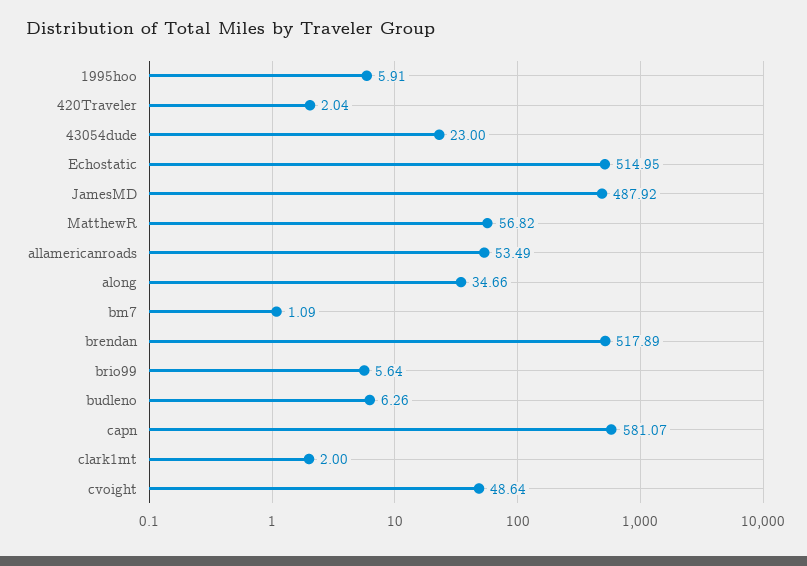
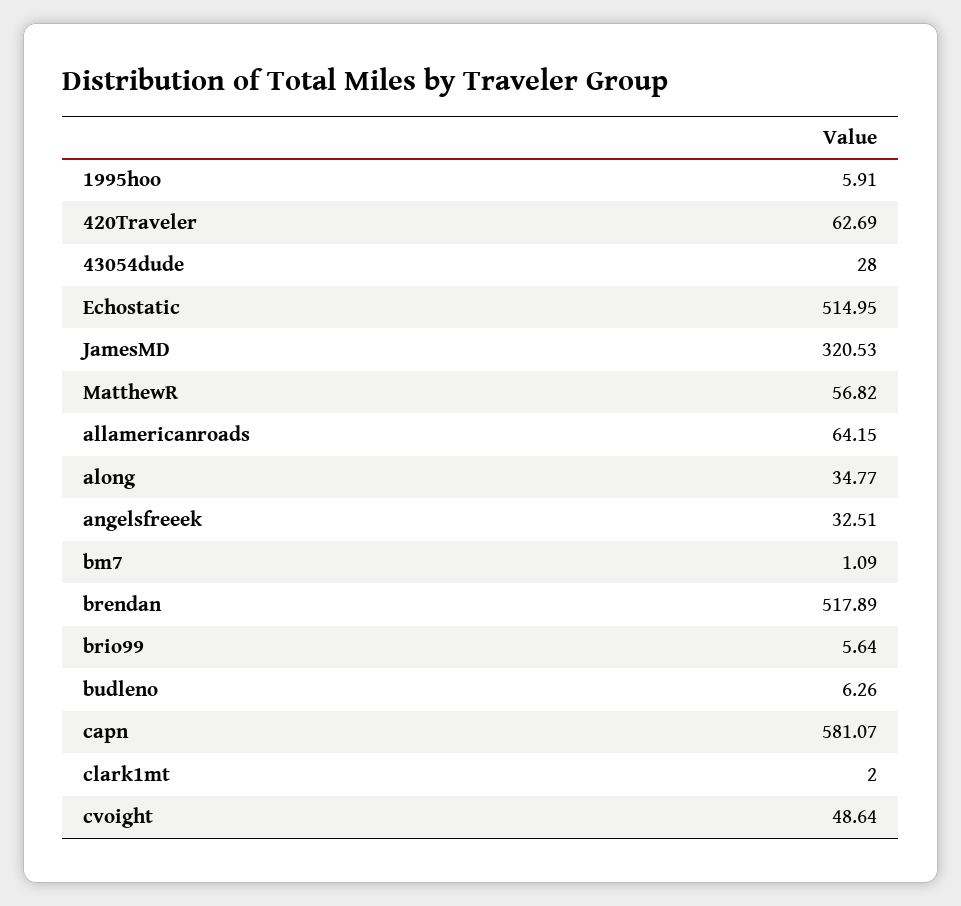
  {
    "1995hoo": 5.91,
-   "420Traveler": 2.04,
+   "420Traveler": 62.69,
-   "43054dude": 23,
+   "43054dude": 28,
    "Echostatic": 514.95,
-   "JamesMD": 487.92,
+   "JamesMD": 320.53,
    "MatthewR": 56.82,
-   "allamericanroads": 53.49,
+   "allamericanroads": 64.15,
-   "along": 34.66,
+   "along": 34.77,
    "bm7": 1.09,
    "brendan": 517.89,
    "brio99": 5.64,
    "budleno": 6.26,
    "capn": 581.07,
    "clark1mt": 2,
-   "cvoight": 48.64
+   "cvoight": 48.64,
+   "angelsfreeek": 32.51
  }

